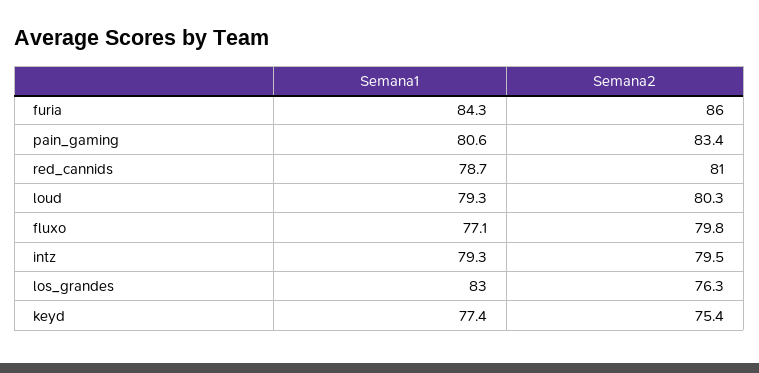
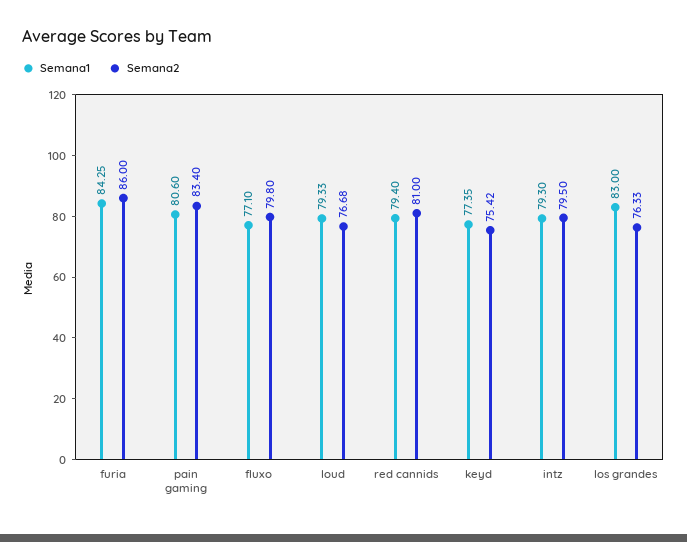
  {
    "Semana1": {
      "furia": 84.25,
      "pain_gaming": 80.6,
-     "red_cannids": 78.7,
+     "red_cannids": 79.4,
      "loud": 79.33,
      "fluxo": 77.1,
      "intz": 79.3,
      "los_grandes": 83,
      "keyd": 77.35
    },
    "Semana2": {
      "furia": 86,
      "pain_gaming": 83.4,
      "red_cannids": 81,
-     "loud": 80.3,
+     "loud": 76.68,
      "fluxo": 79.8,
      "intz": 79.5,
      "los_grandes": 76.33,
      "keyd": 75.42
    }
  }

